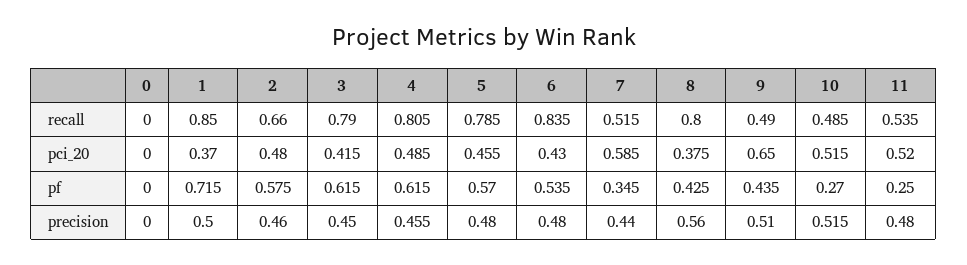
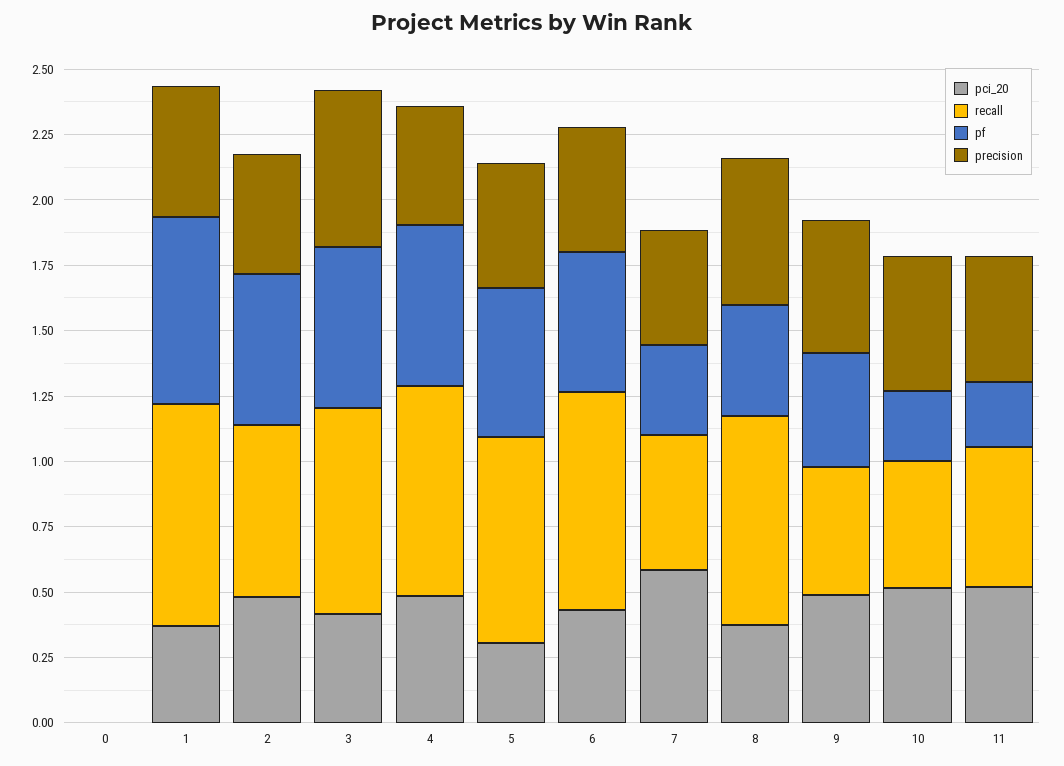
  {
    "recall": {
      "0": 0,
      "1": 0.85,
      "2": 0.66,
      "3": 0.79,
      "4": 0.805,
      "5": 0.785,
      "6": 0.835,
      "7": 0.515,
      "8": 0.8,
      "9": 0.49,
      "10": 0.485,
      "11": 0.535
    },
    "pci_20": {
      "0": 0,
      "1": 0.37,
      "2": 0.48,
      "3": 0.415,
      "4": 0.485,
-     "5": 0.455,
+     "5": 0.3,
      "6": 0.43,
      "7": 0.585,
      "8": 0.375,
-     "9": 0.65,
+     "9": 0.5,
      "10": 0.515,
      "11": 0.52
    },
    "pf": {
      "0": 0,
      "1": 0.715,
      "2": 0.575,
      "3": 0.615,
      "4": 0.615,
      "5": 0.57,
      "6": 0.535,
      "7": 0.345,
      "8": 0.425,
      "9": 0.435,
      "10": 0.27,
      "11": 0.25
    },
    "precision": {
      "0": 0,
      "1": 0.5,
      "2": 0.46,
-     "3": 0.45,
+     "3": 0.6,
      "4": 0.455,
      "5": 0.48,
      "6": 0.48,
      "7": 0.44,
      "8": 0.56,
      "9": 0.51,
      "10": 0.515,
      "11": 0.48
    }
  }

